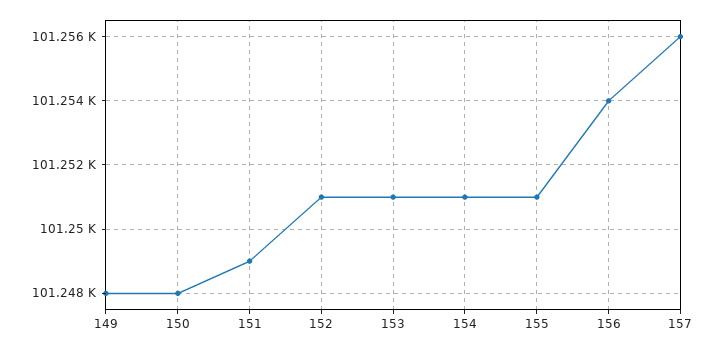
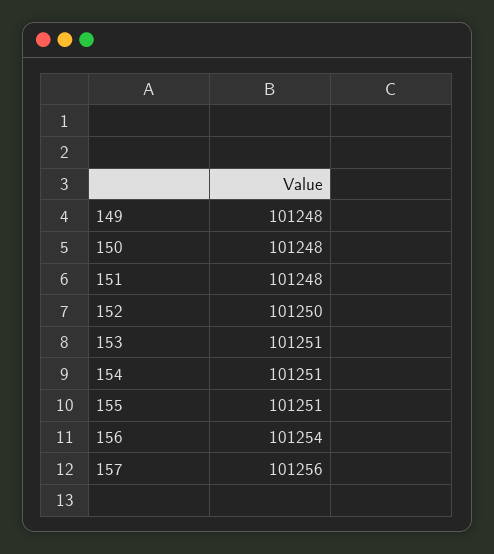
  {
    "149": 101248,
    "150": 101248,
-   "151": 101249,
+   "151": 101248,
-   "152": 101251,
+   "152": 101250,
    "153": 101251,
    "154": 101251,
    "155": 101251,
    "156": 101254,
    "157": 101256
  }

